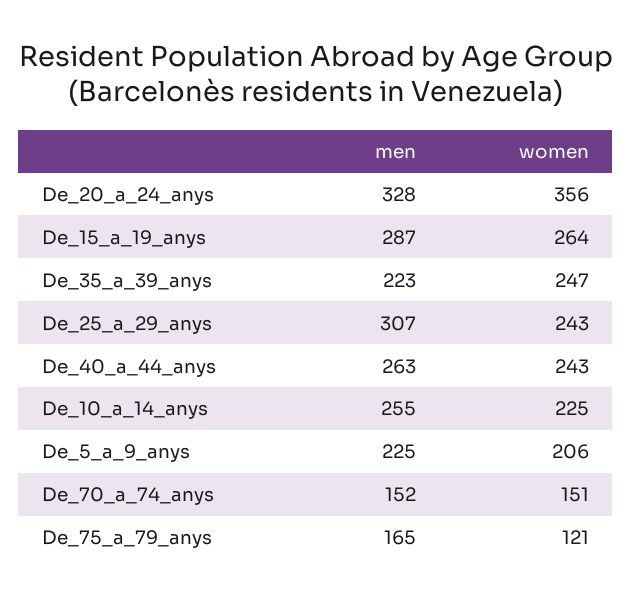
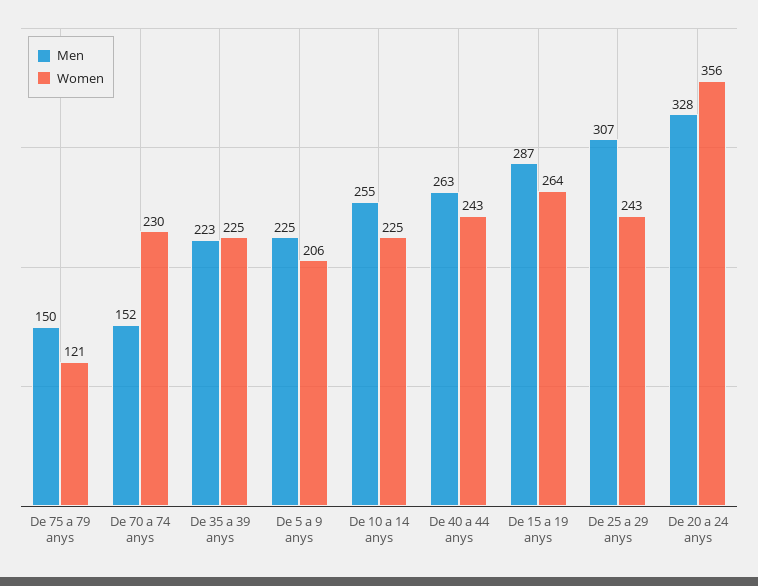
  {
    "men": {
      "De_20_a_24_anys": 328,
      "De_15_a_19_anys": 287,
      "De_35_a_39_anys": 223,
      "De_25_a_29_anys": 307,
      "De_40_a_44_anys": 263,
      "De_10_a_14_anys": 255,
      "De_5_a_9_anys": 225,
      "De_70_a_74_anys": 152,
-     "De_75_a_79_anys": 165
+     "De_75_a_79_anys": 150
    },
    "women": {
      "De_20_a_24_anys": 356,
      "De_15_a_19_anys": 264,
-     "De_35_a_39_anys": 247,
+     "De_35_a_39_anys": 225,
      "De_25_a_29_anys": 243,
      "De_40_a_44_anys": 243,
      "De_10_a_14_anys": 225,
      "De_5_a_9_anys": 206,
-     "De_70_a_74_anys": 151,
+     "De_70_a_74_anys": 230,
      "De_75_a_79_anys": 121
    }
  }

